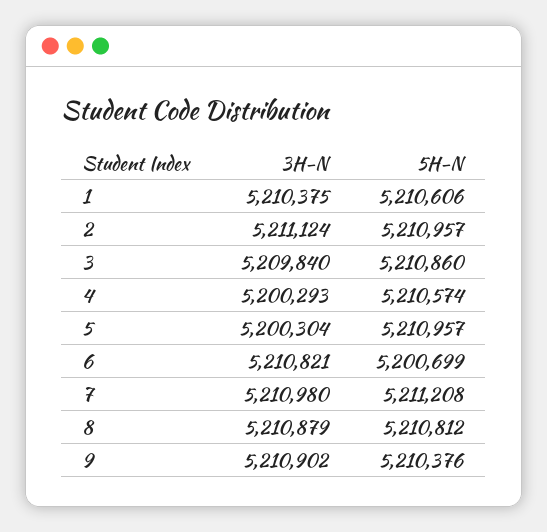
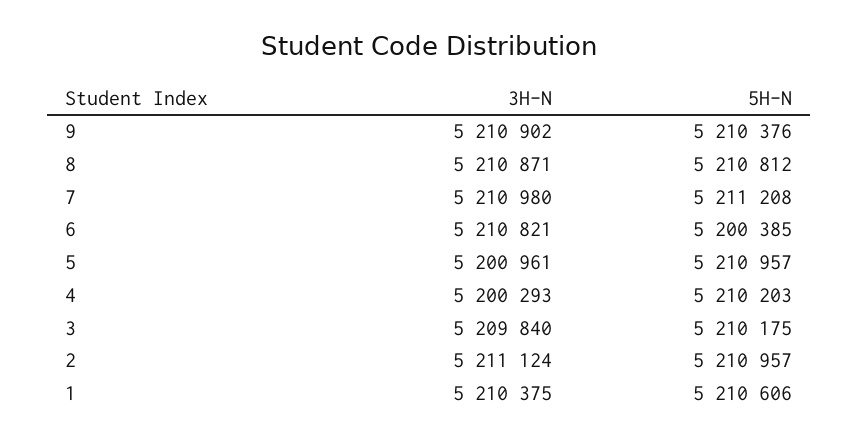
  {
    "3H-N": {
      "1": 5210375,
      "2": 5211124,
      "3": 5209840,
      "4": 5200293,
-     "5": 5200304,
+     "5": 5200961,
      "6": 5210821,
      "7": 5210980,
-     "8": 5210879,
+     "8": 5210871,
      "9": 5210902
    },
    "5H-N": {
      "1": 5210606,
      "2": 5210957,
-     "3": 5210860,
+     "3": 5210175,
-     "4": 5210574,
+     "4": 5210203,
      "5": 5210957,
-     "6": 5200699,
+     "6": 5200385,
      "7": 5211208,
      "8": 5210812,
      "9": 5210376
    }
  }

